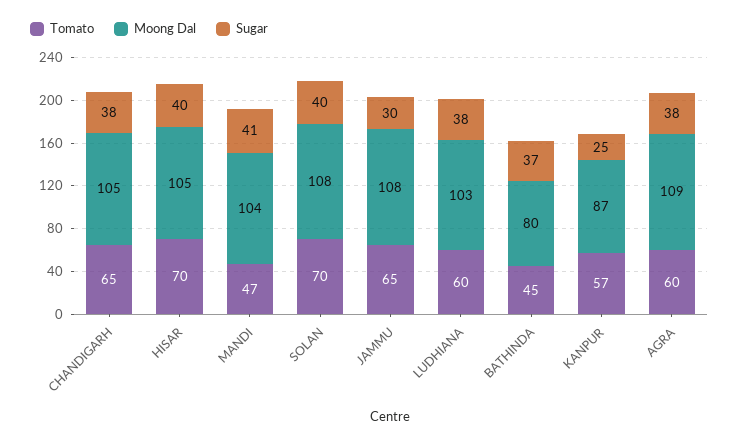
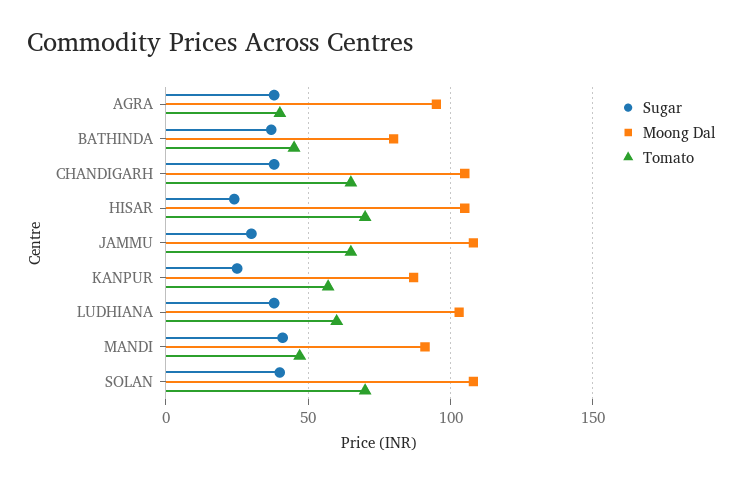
  {
    "Tomato": {
      "CHANDIGARH": 65,
      "HISAR": 70,
      "MANDI": 47,
      "SOLAN": 70,
      "JAMMU": 65,
      "LUDHIANA": 60,
      "BATHINDA": 45,
      "KANPUR": 57,
-     "AGRA": 60
+     "AGRA": 40
    },
    "Moong Dal": {
      "CHANDIGARH": 105,
      "HISAR": 105,
-     "MANDI": 104,
+     "MANDI": 90,
      "SOLAN": 108,
      "JAMMU": 108,
      "LUDHIANA": 103,
      "BATHINDA": 80,
      "KANPUR": 87,
-     "AGRA": 109
+     "AGRA": 95
    },
    "Sugar": {
      "CHANDIGARH": 38,
-     "HISAR": 40,
+     "HISAR": 25,
      "MANDI": 41,
      "SOLAN": 40,
      "JAMMU": 30,
      "LUDHIANA": 38,
      "BATHINDA": 37,
      "KANPUR": 25,
      "AGRA": 38
    }
  }

